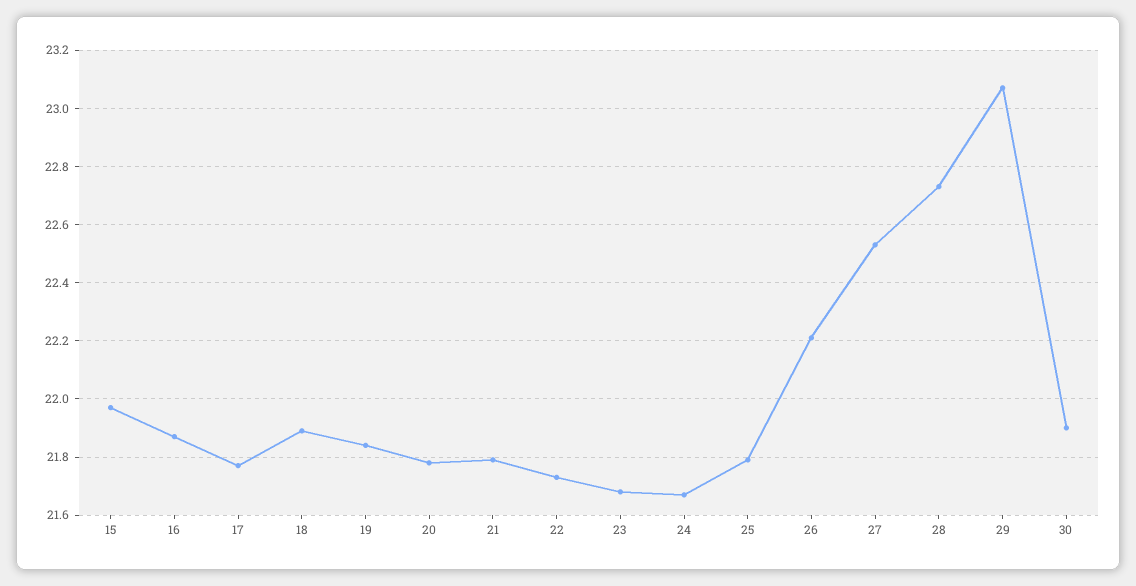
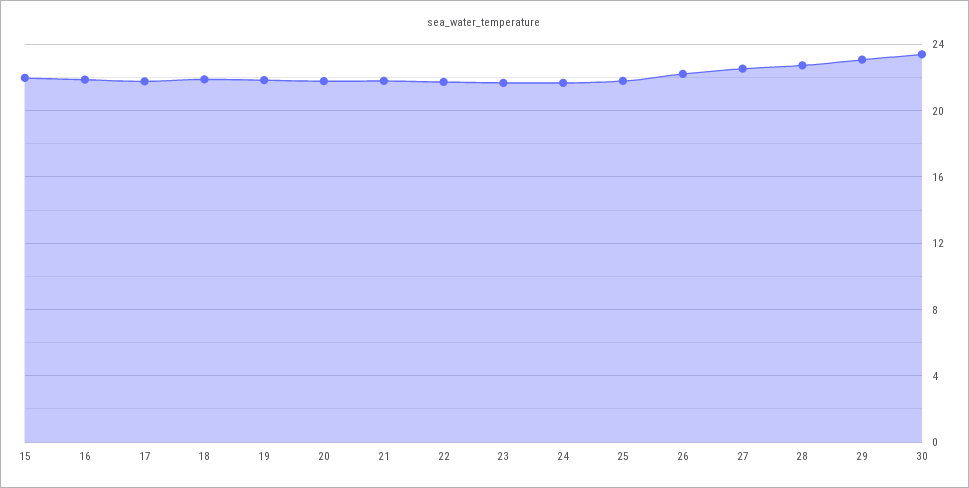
  {
    "15": 21.95,
    "16": 21.85,
    "17": 21.75,
    "18": 21.9,
    "19": 21.85,
    "20": 21.8,
    "21": 21.8,
    "22": 21.75,
    "23": 21.7,
    "24": 21.65,
    "25": 21.8,
    "26": 22.2,
    "27": 22.55,
    "28": 22.75,
    "29": 23.05,
-   "30": 21.9
+   "30": 23.5
  }

